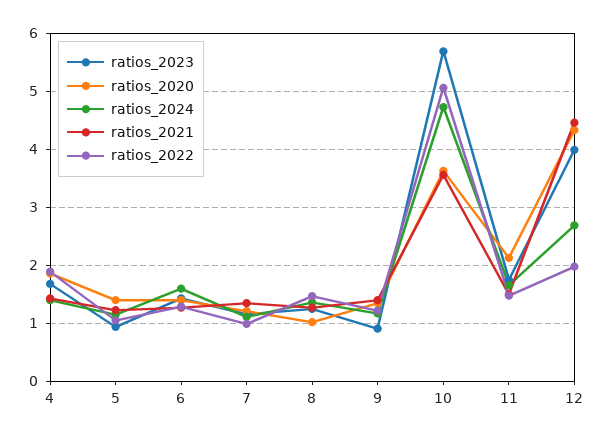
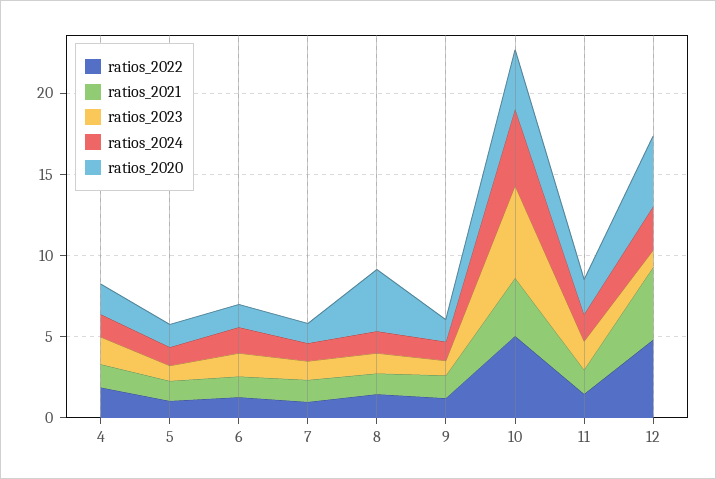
  {
    "ratios_2023": {
      "4": 1.6,
      "5": 1,
      "6": 1.4,
      "7": 1.2,
      "8": 1.2,
      "9": 1,
      "10": 5.6,
      "11": 1.8,
-     "12": 4
+     "12": 1
    },
    "ratios_2020": {
      "4": 1.8,
      "5": 1.4,
      "6": 1.4,
      "7": 1.2,
-     "8": 1,
+     "8": 4,
      "9": 1.4,
      "10": 3.6,
      "11": 2.2,
      "12": 4.4
    },
    "ratios_2024": {
      "4": 1.4,
      "5": 1.2,
      "6": 1.6,
      "7": 1.2,
      "8": 1.4,
      "9": 1.2,
      "10": 4.8,
      "11": 1.6,
      "12": 2.6
    },
    "ratios_2021": {
      "4": 1.4,
      "5": 1.2,
      "6": 1.2,
      "7": 1.4,
      "8": 1.2,
      "9": 1.4,
      "10": 3.6,
      "11": 1.6,
      "12": 4.4
    },
    "ratios_2022": {
      "4": 1.8,
      "5": 1,
      "6": 1.2,
      "7": 1,
      "8": 1.4,
      "9": 1.2,
      "10": 5,
      "11": 1.4,
-     "12": 2
+     "12": 5
    }
  }

